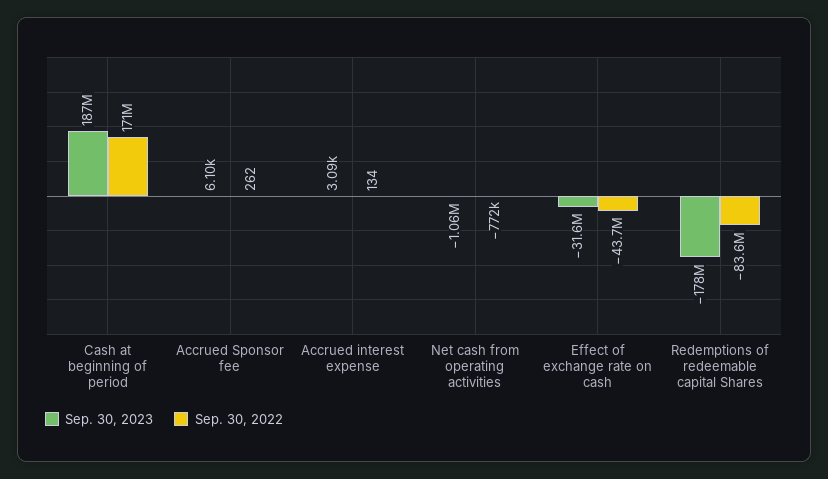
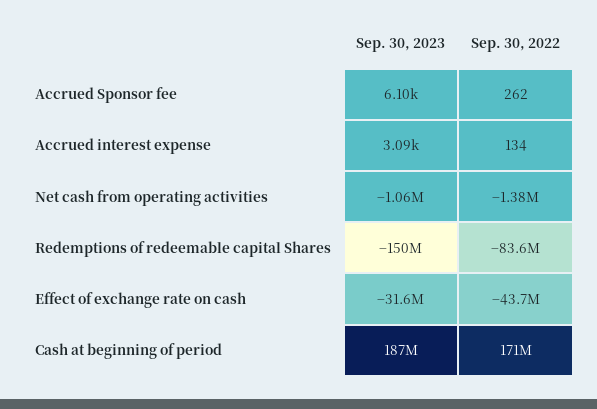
  {
    "Sep. 30, 2023": {
      "Cash at beginning of period": 187000000,
      "Accrued Sponsor fee": 6100,
      "Accrued interest expense": 3090,
      "Net cash from operating activities": -1060000,
      "Effect of exchange rate on cash": -31600000,
-     "Redemptions of redeemable capital Shares": -178000000
+     "Redemptions of redeemable capital Shares": -150000000
    },
    "Sep. 30, 2022": {
      "Cash at beginning of period": 171000000,
      "Accrued Sponsor fee": 262,
      "Accrued interest expense": 134,
-     "Net cash from operating activities": -772000,
+     "Net cash from operating activities": -1380000,
      "Effect of exchange rate on cash": -43700000,
      "Redemptions of redeemable capital Shares": -83600000
    }
  }

